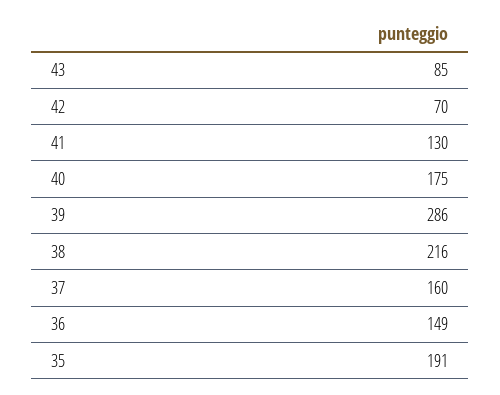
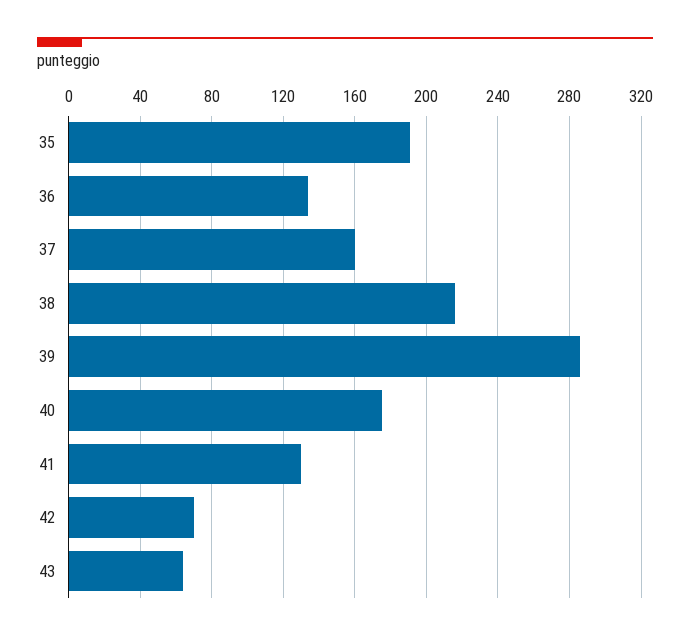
  {
-   "43": 85,
+   "43": 65,
    "42": 70,
    "41": 130,
    "40": 175,
    "39": 286,
    "38": 216,
    "37": 160,
-   "36": 149,
+   "36": 135,
    "35": 191
  }

